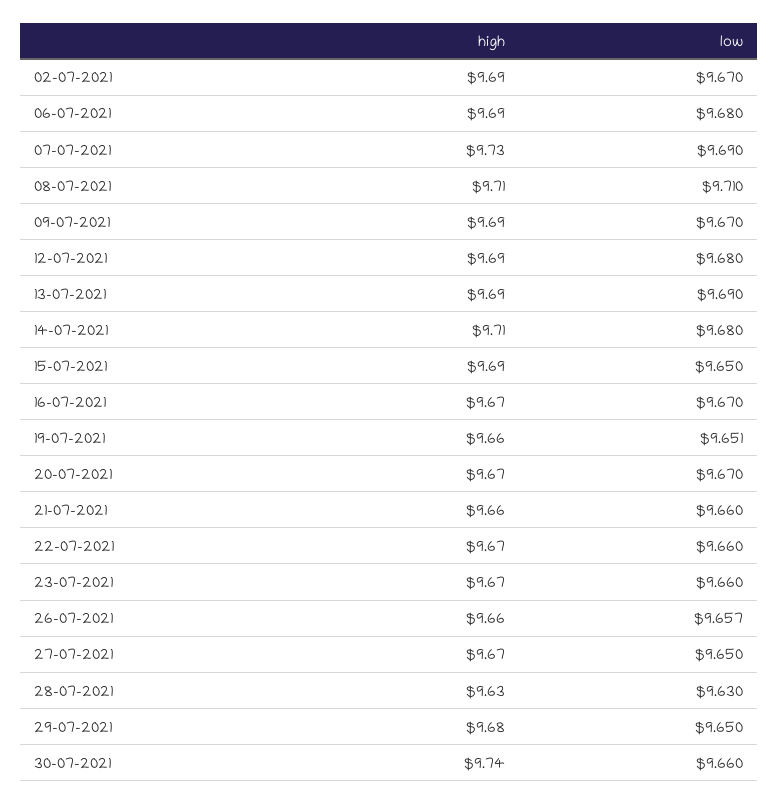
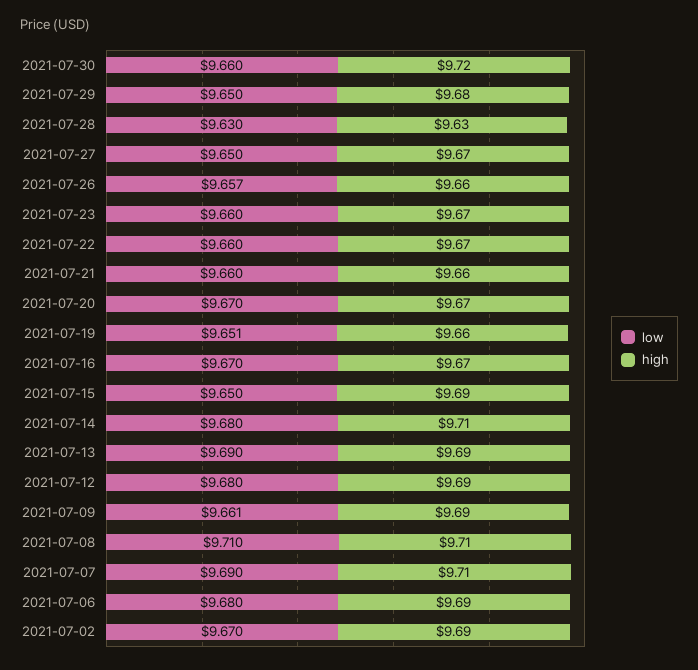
  {
    "high": {
      "02-07-2021": 9.69,
      "06-07-2021": 9.69,
-     "07-07-2021": 9.73,
+     "07-07-2021": 9.71,
      "08-07-2021": 9.71,
      "09-07-2021": 9.69,
      "12-07-2021": 9.69,
      "13-07-2021": 9.69,
      "14-07-2021": 9.71,
      "15-07-2021": 9.69,
      "16-07-2021": 9.67,
      "19-07-2021": 9.66,
      "20-07-2021": 9.67,
      "21-07-2021": 9.66,
      "22-07-2021": 9.67,
      "23-07-2021": 9.67,
      "26-07-2021": 9.66,
      "27-07-2021": 9.67,
      "28-07-2021": 9.63,
      "29-07-2021": 9.68,
-     "30-07-2021": 9.74
+     "30-07-2021": 9.72
    },
    "low": {
      "02-07-2021": 9.67,
      "06-07-2021": 9.68,
      "07-07-2021": 9.69,
      "08-07-2021": 9.71,
-     "09-07-2021": 9.67,
+     "09-07-2021": 9.661,
      "12-07-2021": 9.68,
      "13-07-2021": 9.69,
      "14-07-2021": 9.68,
      "15-07-2021": 9.65,
      "16-07-2021": 9.67,
      "19-07-2021": 9.651,
      "20-07-2021": 9.67,
      "21-07-2021": 9.66,
      "22-07-2021": 9.66,
      "23-07-2021": 9.66,
      "26-07-2021": 9.657,
      "27-07-2021": 9.65,
      "28-07-2021": 9.63,
      "29-07-2021": 9.65,
      "30-07-2021": 9.66
    }
  }

